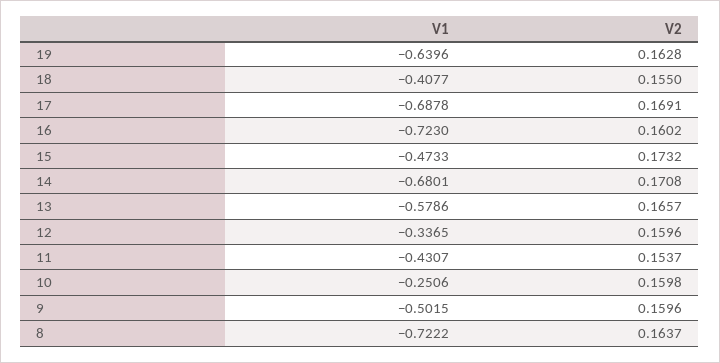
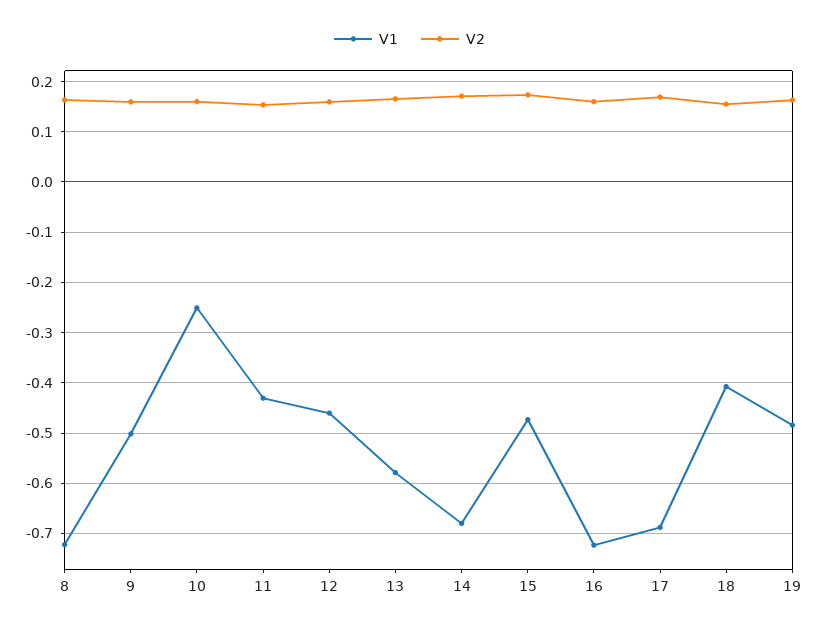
  {
    "V1": {
-     "19": -0.6396,
+     "19": -0.48,
      "18": -0.4077,
      "17": -0.6878,
      "16": -0.723,
      "15": -0.4733,
      "14": -0.6801,
      "13": -0.5786,
-     "12": -0.3365,
+     "12": -0.46,
      "11": -0.4307,
      "10": -0.2506,
      "9": -0.5015,
      "8": -0.7222
    },
    "V2": {
      "19": 0.1628,
      "18": 0.155,
      "17": 0.1691,
      "16": 0.1602,
      "15": 0.1732,
      "14": 0.1708,
      "13": 0.1657,
      "12": 0.1596,
      "11": 0.1537,
      "10": 0.1598,
      "9": 0.1596,
      "8": 0.1637
    }
  }

